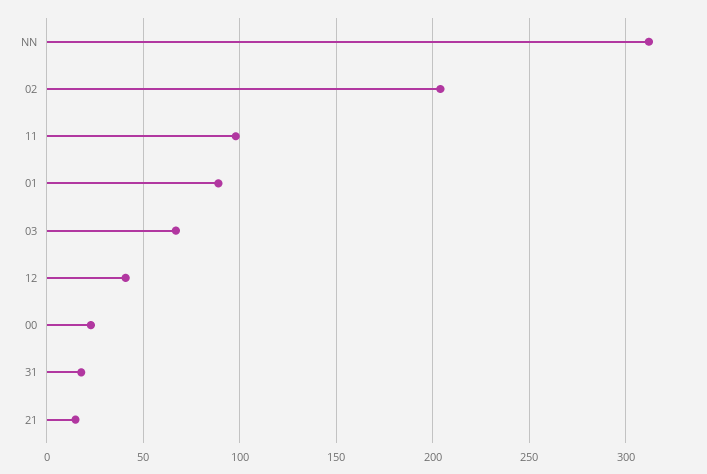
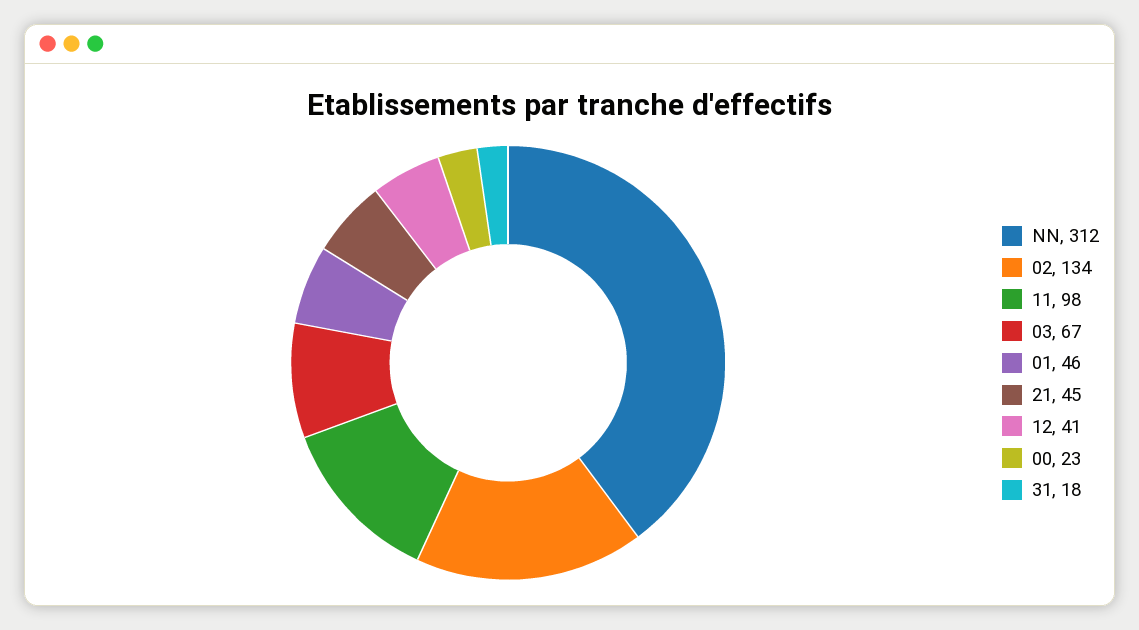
  {
    "NN": 312,
-   "02": 205,
+   "02": 134,
    "11": 98,
-   "01": 90,
+   "01": 46,
    "03": 67,
    "12": 41,
    "00": 23,
    "31": 18,
-   "21": 15
+   "21": 45
  }

